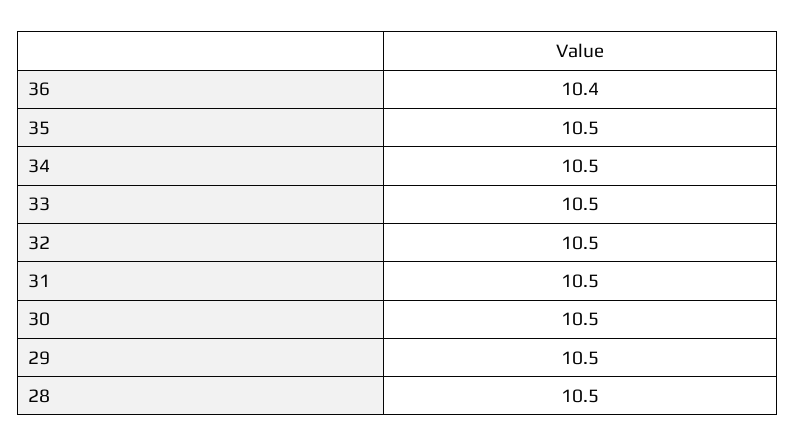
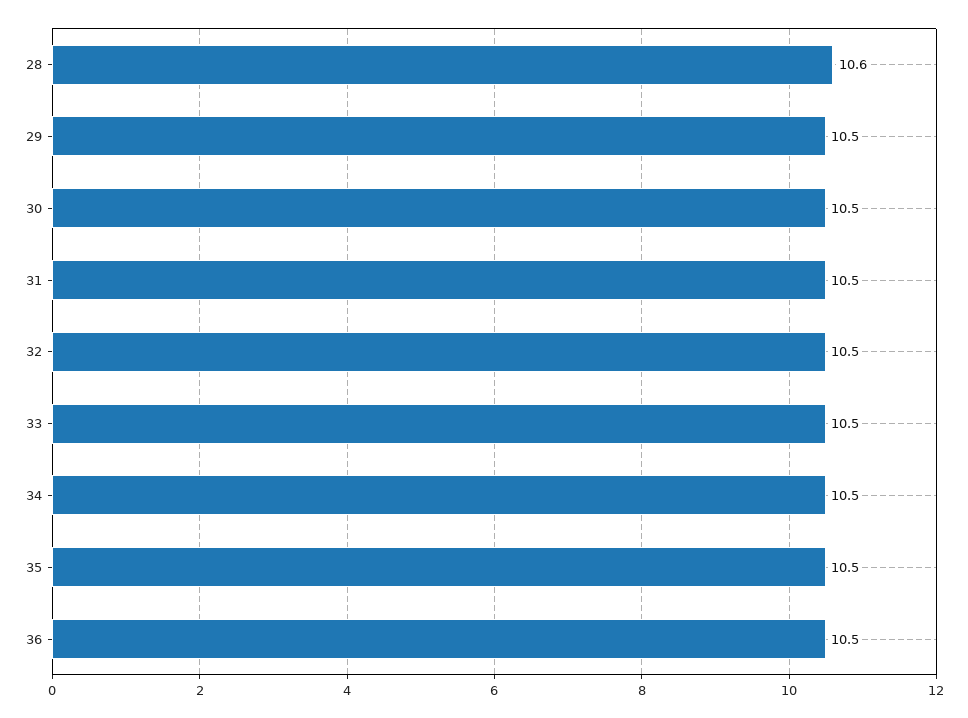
  {
-   "36": 10.4,
+   "36": 10.5,
    "35": 10.5,
    "34": 10.5,
    "33": 10.5,
    "32": 10.5,
    "31": 10.5,
    "30": 10.5,
    "29": 10.5,
-   "28": 10.5
+   "28": 10.6
  }

